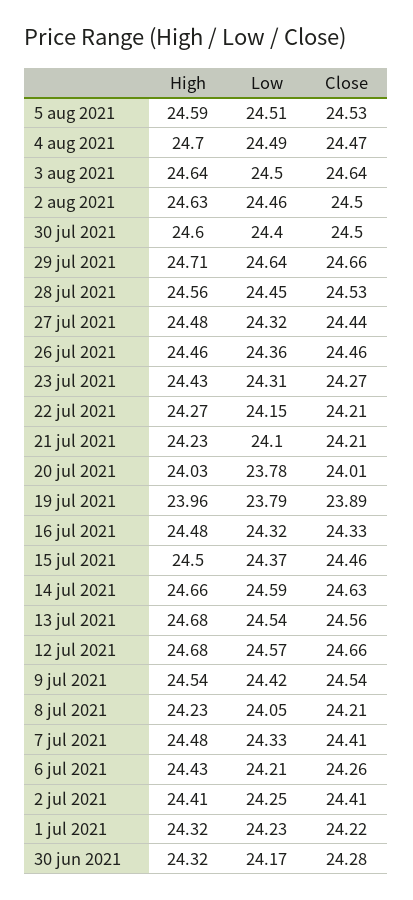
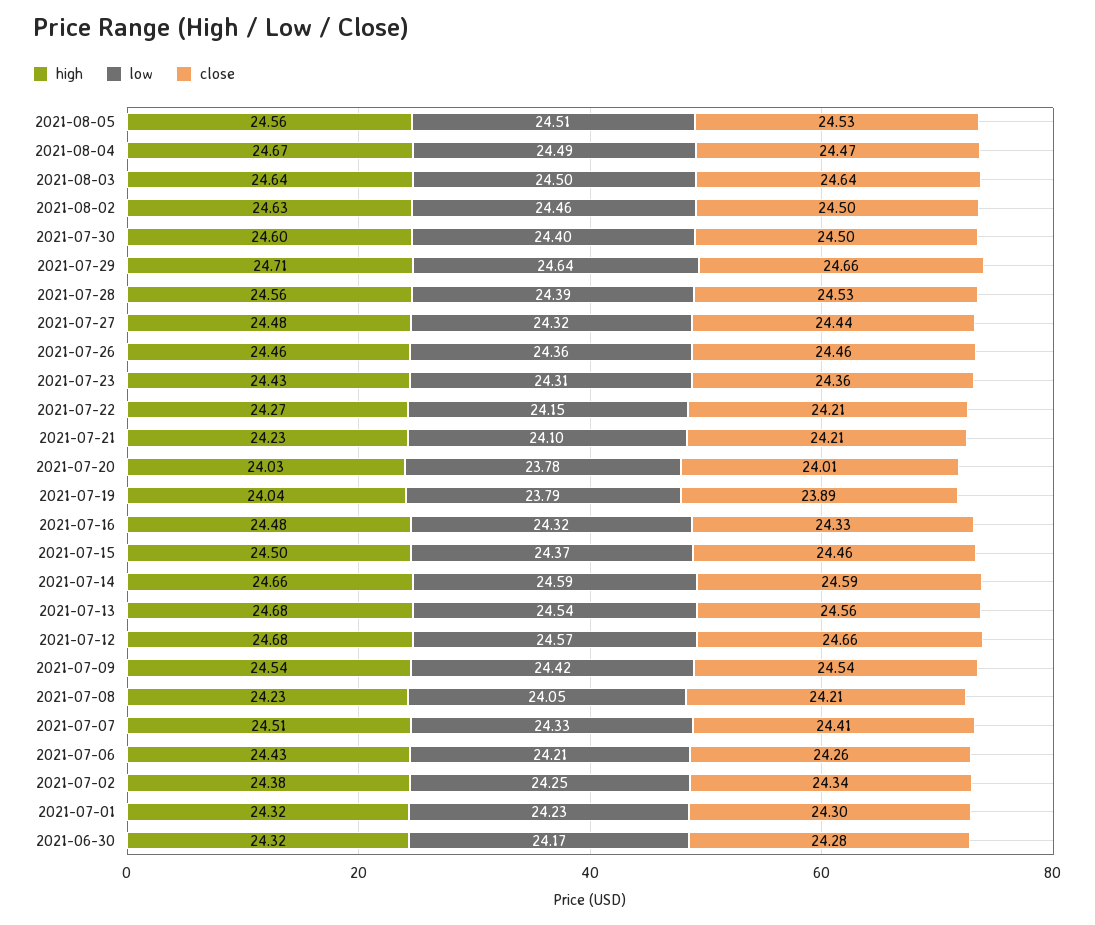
  {
    "High": {
-     "5 aug 2021": 24.59,
+     "5 aug 2021": 24.56,
-     "4 aug 2021": 24.7,
+     "4 aug 2021": 24.67,
      "3 aug 2021": 24.64,
      "2 aug 2021": 24.63,
      "30 jul 2021": 24.6,
      "29 jul 2021": 24.71,
      "28 jul 2021": 24.56,
      "27 jul 2021": 24.48,
      "26 jul 2021": 24.46,
      "23 jul 2021": 24.43,
      "22 jul 2021": 24.27,
      "21 jul 2021": 24.23,
      "20 jul 2021": 24.03,
-     "19 jul 2021": 23.96,
+     "19 jul 2021": 24.04,
      "16 jul 2021": 24.48,
      "15 jul 2021": 24.5,
      "14 jul 2021": 24.66,
      "13 jul 2021": 24.68,
      "12 jul 2021": 24.68,
      "9 jul 2021": 24.54,
      "8 jul 2021": 24.23,
-     "7 jul 2021": 24.48,
+     "7 jul 2021": 24.51,
      "6 jul 2021": 24.43,
-     "2 jul 2021": 24.41,
+     "2 jul 2021": 24.38,
      "1 jul 2021": 24.32,
      "30 jun 2021": 24.32
    },
    "Low": {
      "5 aug 2021": 24.51,
      "4 aug 2021": 24.49,
      "3 aug 2021": 24.5,
      "2 aug 2021": 24.46,
      "30 jul 2021": 24.4,
      "29 jul 2021": 24.64,
-     "28 jul 2021": 24.45,
+     "28 jul 2021": 24.39,
      "27 jul 2021": 24.32,
      "26 jul 2021": 24.36,
      "23 jul 2021": 24.31,
      "22 jul 2021": 24.15,
      "21 jul 2021": 24.1,
      "20 jul 2021": 23.78,
      "19 jul 2021": 23.79,
      "16 jul 2021": 24.32,
      "15 jul 2021": 24.37,
      "14 jul 2021": 24.59,
      "13 jul 2021": 24.54,
      "12 jul 2021": 24.57,
      "9 jul 2021": 24.42,
      "8 jul 2021": 24.05,
      "7 jul 2021": 24.33,
      "6 jul 2021": 24.21,
      "2 jul 2021": 24.25,
      "1 jul 2021": 24.23,
      "30 jun 2021": 24.17
    },
    "Close": {
      "5 aug 2021": 24.53,
      "4 aug 2021": 24.47,
      "3 aug 2021": 24.64,
      "2 aug 2021": 24.5,
      "30 jul 2021": 24.5,
      "29 jul 2021": 24.66,
      "28 jul 2021": 24.53,
      "27 jul 2021": 24.44,
      "26 jul 2021": 24.46,
-     "23 jul 2021": 24.27,
+     "23 jul 2021": 24.36,
      "22 jul 2021": 24.21,
      "21 jul 2021": 24.21,
      "20 jul 2021": 24.01,
      "19 jul 2021": 23.89,
      "16 jul 2021": 24.33,
      "15 jul 2021": 24.46,
-     "14 jul 2021": 24.63,
+     "14 jul 2021": 24.59,
      "13 jul 2021": 24.56,
      "12 jul 2021": 24.66,
      "9 jul 2021": 24.54,
      "8 jul 2021": 24.21,
      "7 jul 2021": 24.41,
      "6 jul 2021": 24.26,
-     "2 jul 2021": 24.41,
+     "2 jul 2021": 24.34,
-     "1 jul 2021": 24.22,
+     "1 jul 2021": 24.3,
      "30 jun 2021": 24.28
    }
  }

